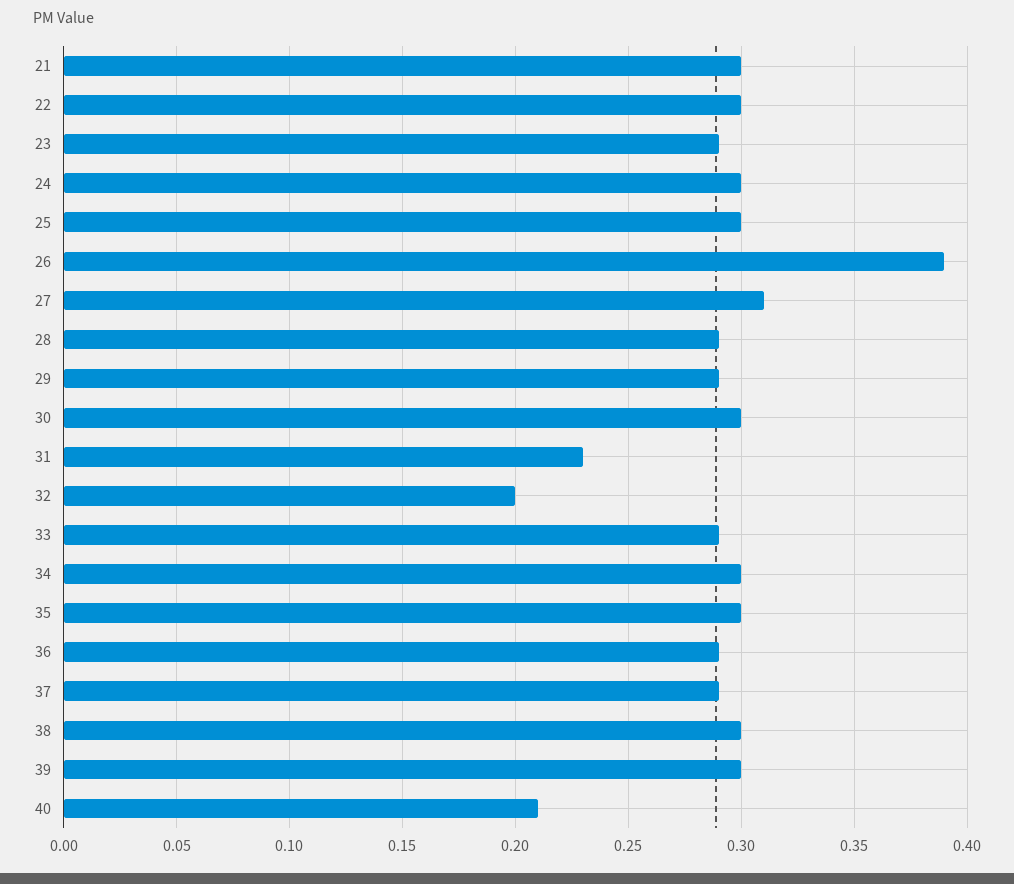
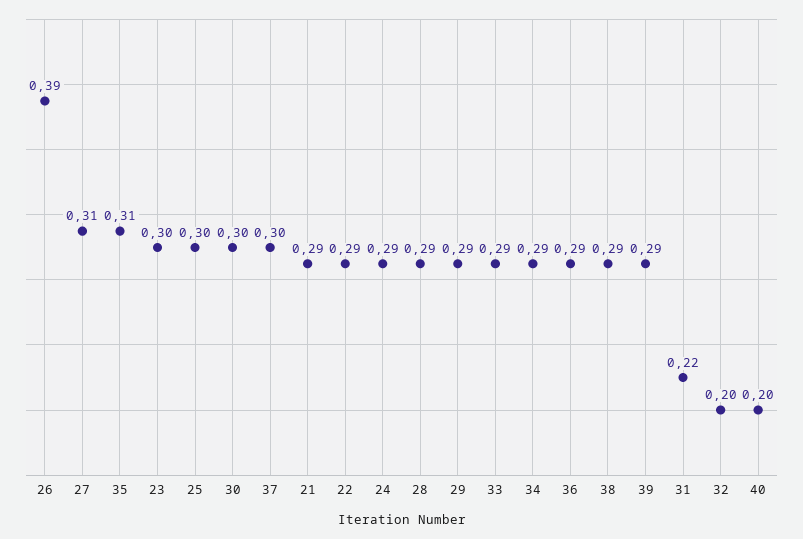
  {
-   "21": 0.3,
+   "21": 0.29,
-   "22": 0.3,
+   "22": 0.29,
-   "23": 0.29,
+   "23": 0.3,
-   "24": 0.3,
+   "24": 0.29,
    "25": 0.3,
    "26": 0.39,
    "27": 0.31,
    "28": 0.29,
    "29": 0.29,
    "30": 0.3,
-   "31": 0.23,
+   "31": 0.22,
    "32": 0.2,
    "33": 0.29,
-   "34": 0.3,
+   "34": 0.29,
-   "35": 0.3,
+   "35": 0.31,
    "36": 0.29,
-   "37": 0.29,
+   "37": 0.3,
-   "38": 0.3,
+   "38": 0.29,
-   "39": 0.3,
+   "39": 0.29,
-   "40": 0.21
+   "40": 0.2
  }

